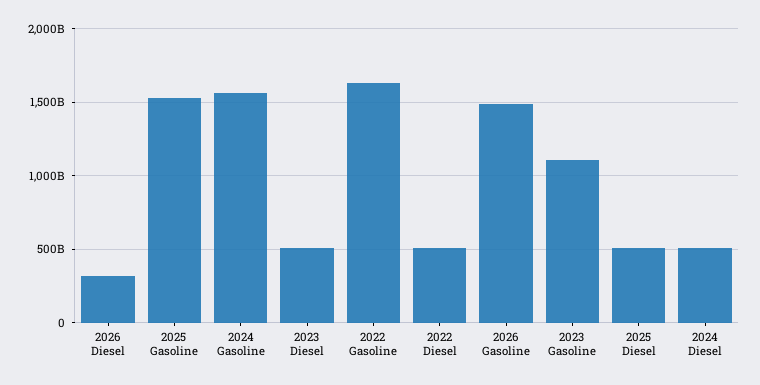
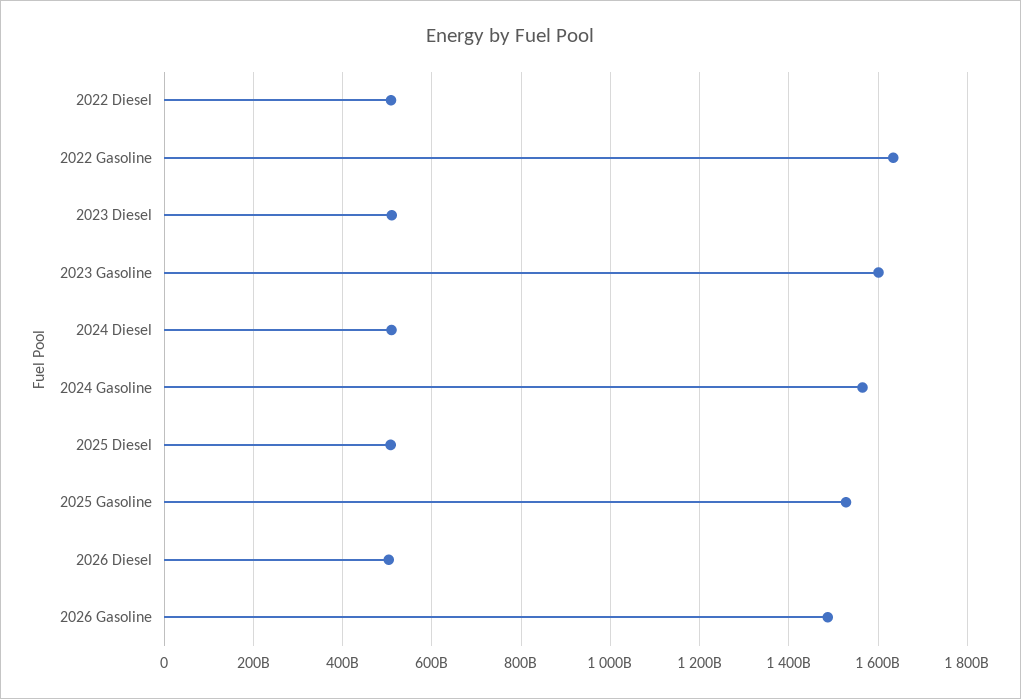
  {
-   "2026 Diesel": 300000000000,
+   "2026 Diesel": 500000000000,
    "2025 Gasoline": 1520000000000,
    "2024 Gasoline": 1560000000000,
    "2023 Diesel": 520000000000,
    "2022 Gasoline": 1640000000000,
    "2022 Diesel": 500000000000,
    "2026 Gasoline": 1480000000000,
-   "2023 Gasoline": 1100000000000,
+   "2023 Gasoline": 1600000000000,
    "2025 Diesel": 500000000000,
    "2024 Diesel": 500000000000
  }

